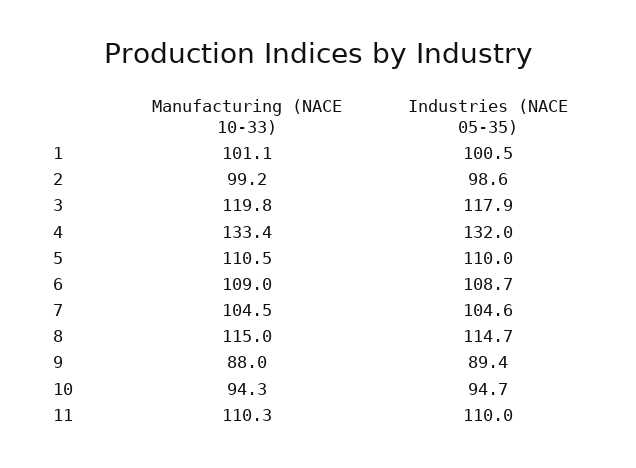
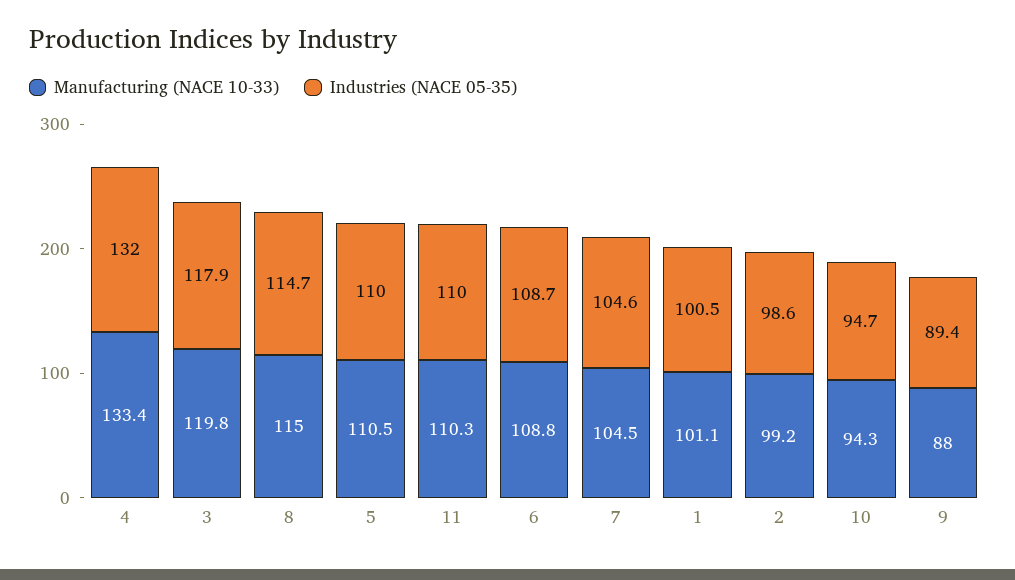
  {
    "Manufacturing (NACE 10-33)": {
      "1": 101.1,
      "2": 99.2,
      "3": 119.8,
      "4": 133.4,
      "5": 110.5,
-     "6": 109,
+     "6": 108.8,
      "7": 104.5,
      "8": 115,
      "9": 88,
      "10": 94.3,
      "11": 110.3
    },
    "Industries (NACE 05-35)": {
      "1": 100.5,
      "2": 98.6,
      "3": 117.9,
      "4": 132,
      "5": 110,
      "6": 108.7,
      "7": 104.6,
      "8": 114.7,
      "9": 89.4,
      "10": 94.7,
      "11": 110
    }
  }

